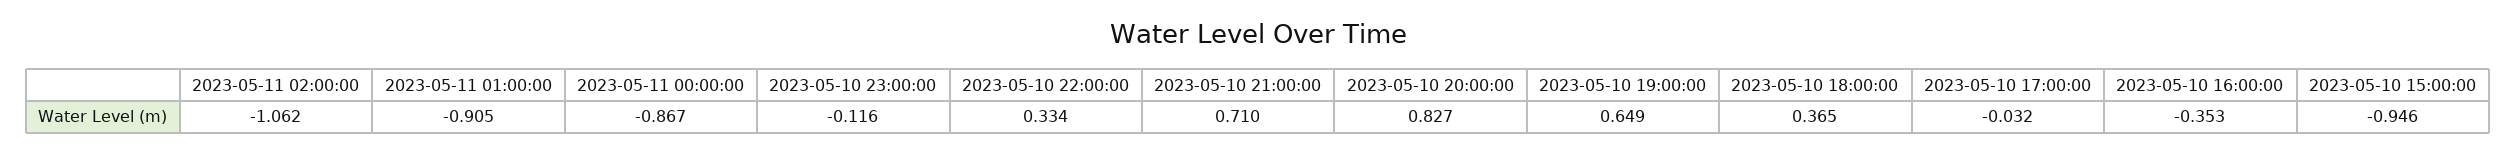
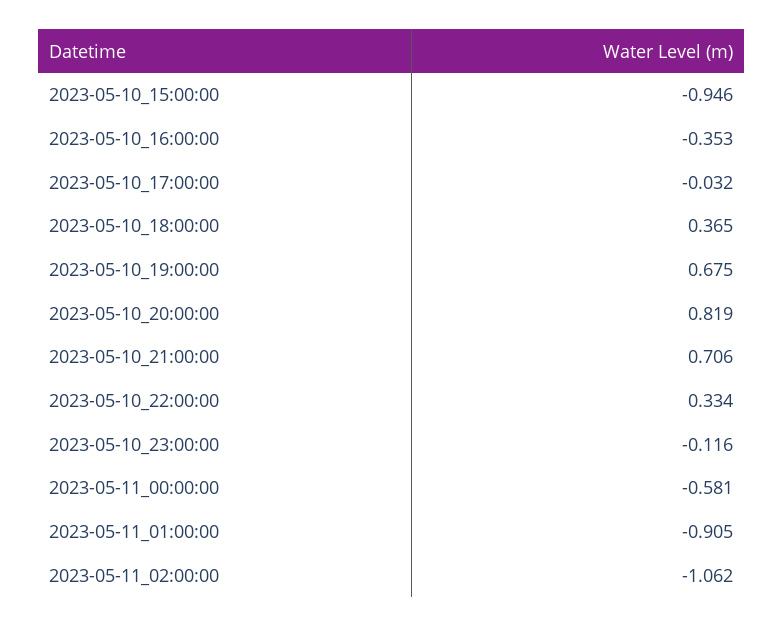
  {
    "2023-05-11 02:00:00": -1.062,
    "2023-05-11 01:00:00": -0.905,
-   "2023-05-11 00:00:00": -0.867,
+   "2023-05-11 00:00:00": -0.581,
    "2023-05-10 23:00:00": -0.116,
    "2023-05-10 22:00:00": 0.334,
-   "2023-05-10 21:00:00": 0.71,
+   "2023-05-10 21:00:00": 0.706,
-   "2023-05-10 20:00:00": 0.827,
+   "2023-05-10 20:00:00": 0.819,
-   "2023-05-10 19:00:00": 0.649,
+   "2023-05-10 19:00:00": 0.675,
    "2023-05-10 18:00:00": 0.365,
    "2023-05-10 17:00:00": -0.032,
    "2023-05-10 16:00:00": -0.353,
    "2023-05-10 15:00:00": -0.946
  }

